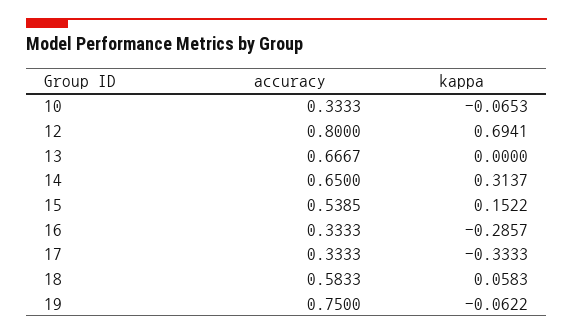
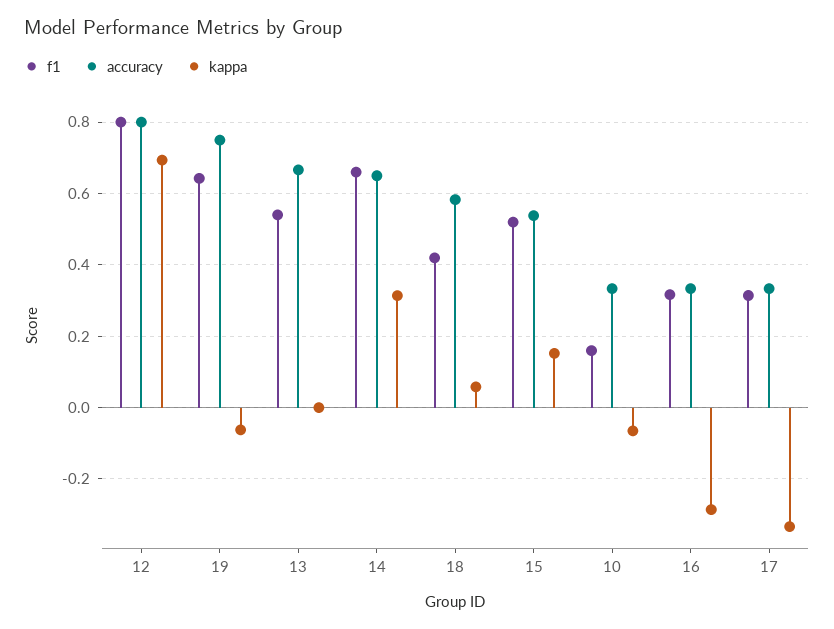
  {
    "accuracy": {
      "10": 0.3333,
      "12": 0.8,
      "13": 0.6667,
      "14": 0.65,
      "15": 0.5385,
      "16": 0.3333,
      "17": 0.3333,
      "18": 0.5833,
      "19": 0.75
    },
    "kappa": {
      "10": -0.0653,
      "12": 0.6941,
      "13": 0,
      "14": 0.3137,
      "15": 0.1522,
      "16": -0.2857,
      "17": -0.3333,
      "18": 0.0583,
      "19": -0.0622
-   }
+   },
+   "f1": {
+     "12": 0.8,
+     "19": 0.64,
+     "13": 0.54,
+     "14": 0.66,
+     "18": 0.42,
+     "15": 0.52,
+     "10": 0.16,
+     "16": 0.32,
+     "17": 0.32
+   }
  }

